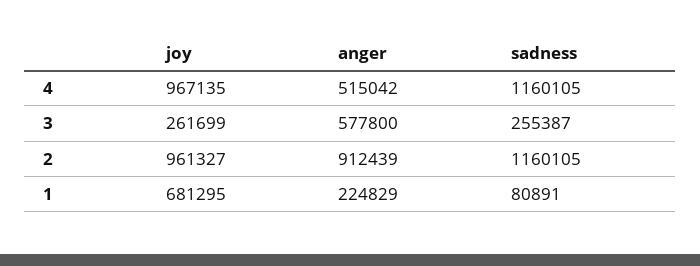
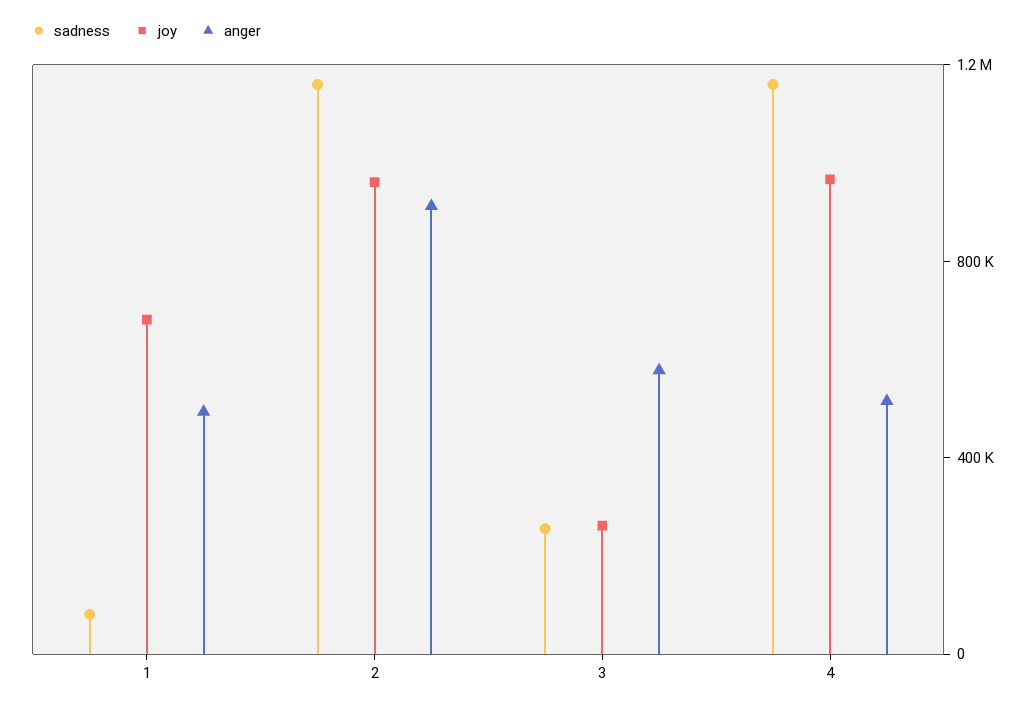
  {
    "joy": {
      "4": 967135,
      "3": 261699,
      "2": 961327,
      "1": 681295
    },
    "anger": {
      "4": 515042,
      "3": 577800,
      "2": 912439,
-     "1": 224829
+     "1": 500000
    },
    "sadness": {
      "4": 1160105,
      "3": 255387,
      "2": 1160105,
      "1": 80891
    }
  }

